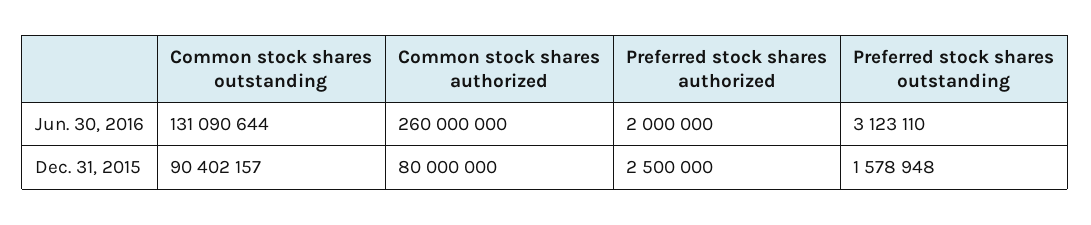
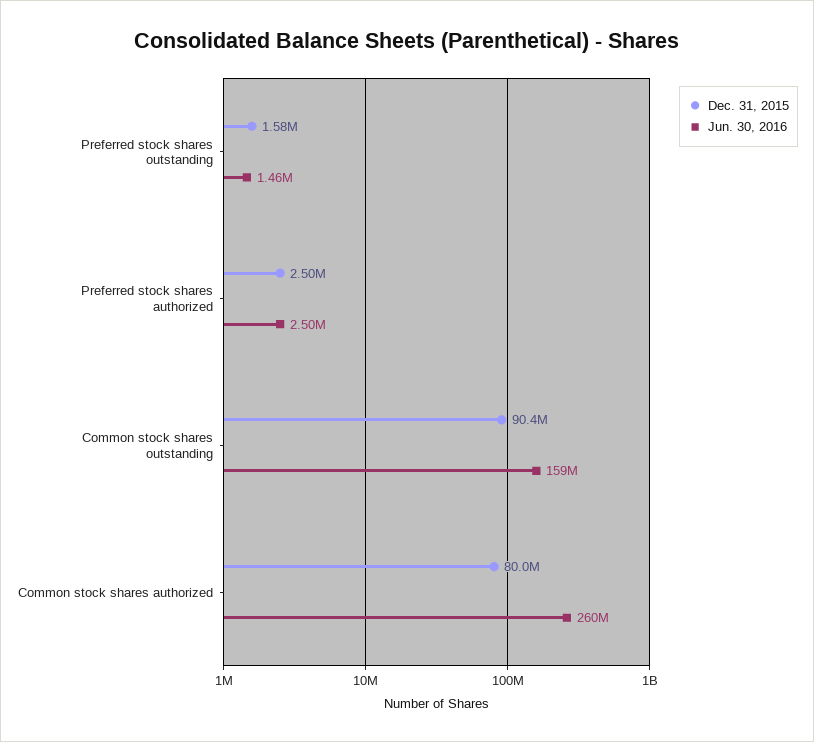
  {
    "Jun. 30, 2016": {
-     "Common stock shares outstanding": 131090644,
+     "Common stock shares outstanding": 159000000,
      "Common stock shares authorized": 260000000,
-     "Preferred stock shares authorized": 2000000,
+     "Preferred stock shares authorized": 2500000,
-     "Preferred stock shares outstanding": 3123110
+     "Preferred stock shares outstanding": 1460000
    },
    "Dec. 31, 2015": {
      "Common stock shares outstanding": 90402157,
      "Common stock shares authorized": 80000000,
      "Preferred stock shares authorized": 2500000,
      "Preferred stock shares outstanding": 1578948
    }
  }

